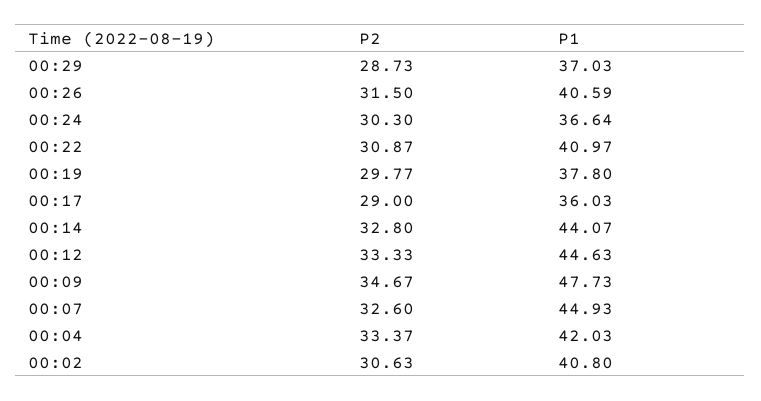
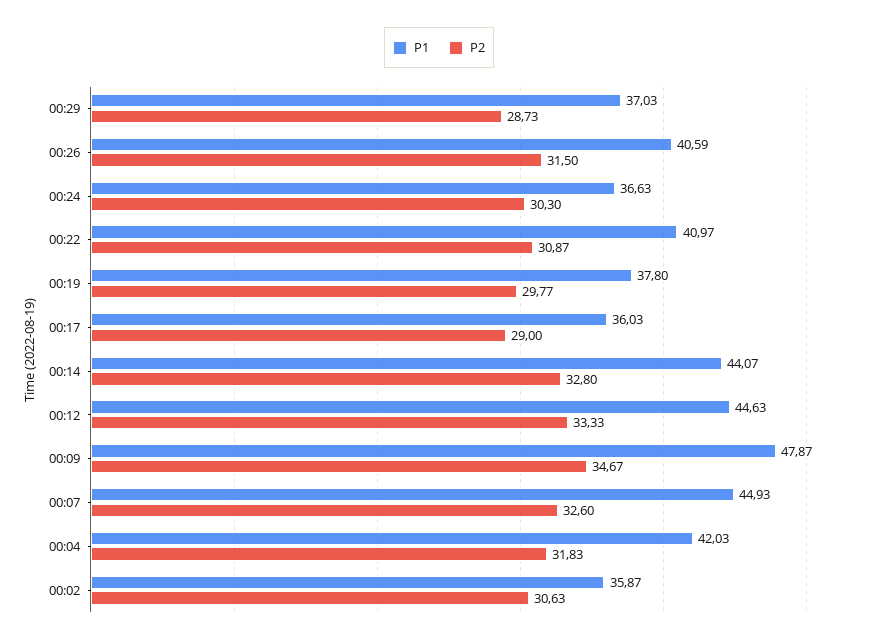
  {
    "P2": {
      "00:29": 28.73,
      "00:26": 31.5,
      "00:24": 30.3,
      "00:22": 30.87,
      "00:19": 29.77,
      "00:17": 29,
      "00:14": 32.8,
      "00:12": 33.33,
      "00:09": 34.67,
      "00:07": 32.6,
-     "00:04": 33.37,
+     "00:04": 31.83,
      "00:02": 30.63
    },
    "P1": {
      "00:29": 37.03,
      "00:26": 40.59,
-     "00:24": 36.64,
+     "00:24": 36.63,
      "00:22": 40.97,
      "00:19": 37.8,
      "00:17": 36.03,
      "00:14": 44.07,
      "00:12": 44.63,
-     "00:09": 47.73,
+     "00:09": 47.87,
      "00:07": 44.93,
      "00:04": 42.03,
-     "00:02": 40.8
+     "00:02": 35.87
    }
  }

